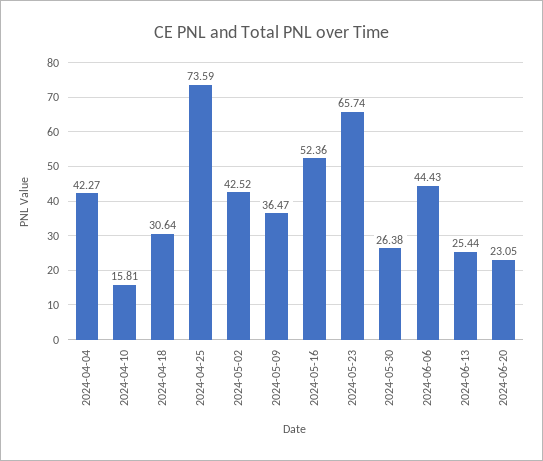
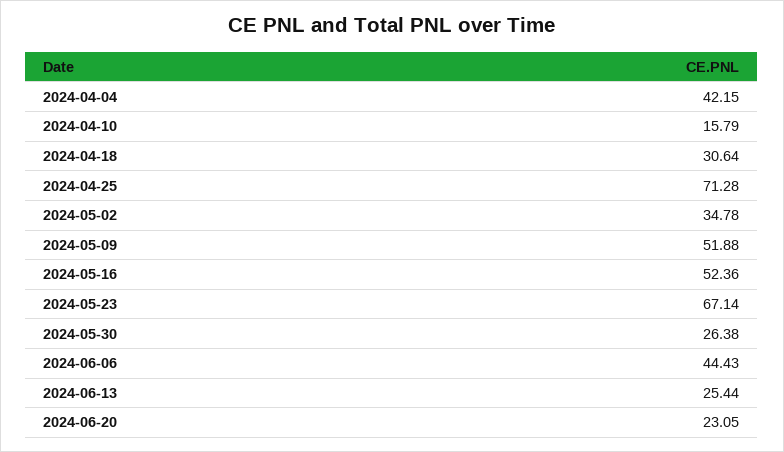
  {
-   "2024-04-04": 42.27,
+   "2024-04-04": 42.15,
-   "2024-04-10": 15.81,
+   "2024-04-10": 15.79,
    "2024-04-18": 30.64,
-   "2024-04-25": 73.59,
+   "2024-04-25": 71.28,
-   "2024-05-02": 42.52,
+   "2024-05-02": 34.78,
-   "2024-05-09": 36.47,
+   "2024-05-09": 51.88,
    "2024-05-16": 52.36,
-   "2024-05-23": 65.74,
+   "2024-05-23": 67.14,
    "2024-05-30": 26.38,
    "2024-06-06": 44.43,
    "2024-06-13": 25.44,
    "2024-06-20": 23.05
  }

